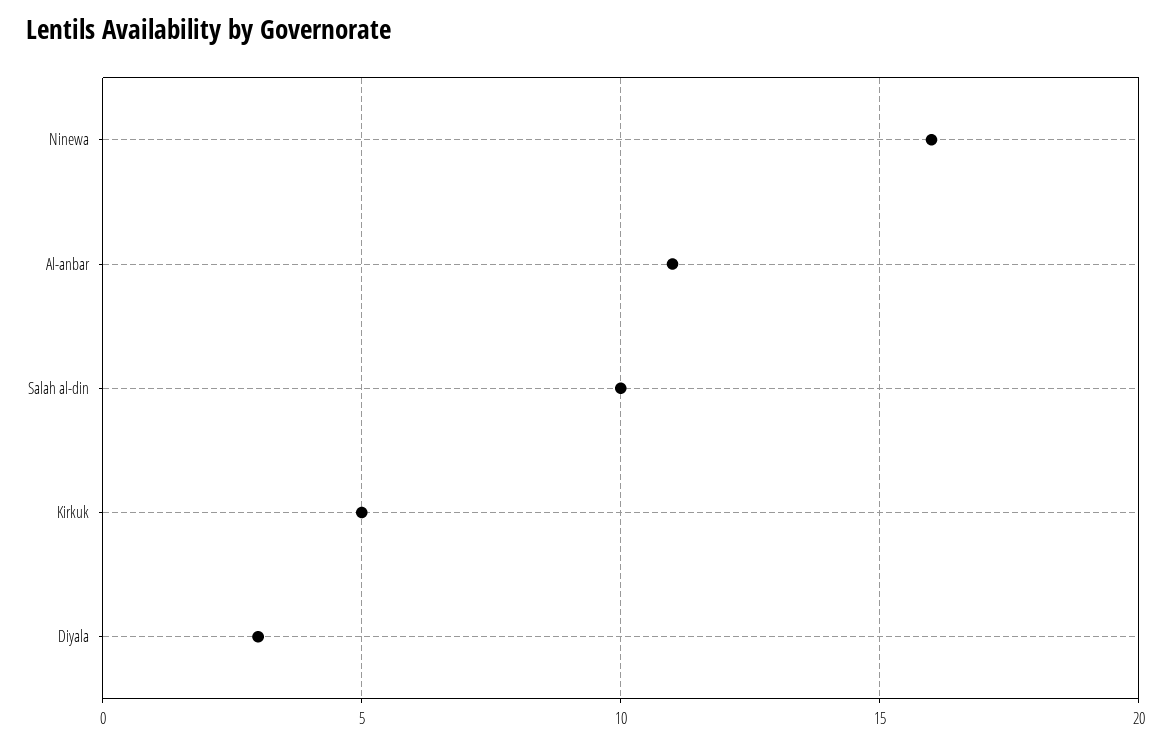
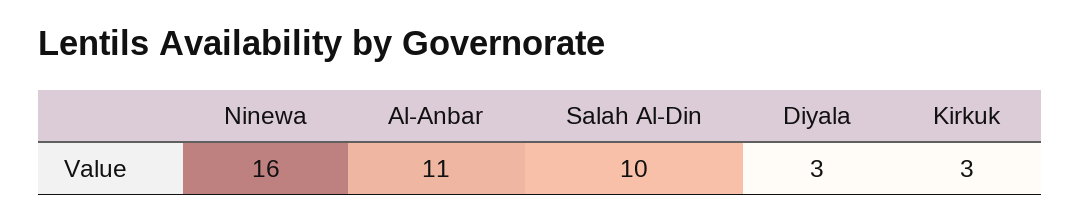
  {
    "Ninewa": 16,
    "Al-anbar": 11,
    "Salah al-din": 10,
-   "Kirkuk": 5,
+   "Kirkuk": 3,
    "Diyala": 3
  }

